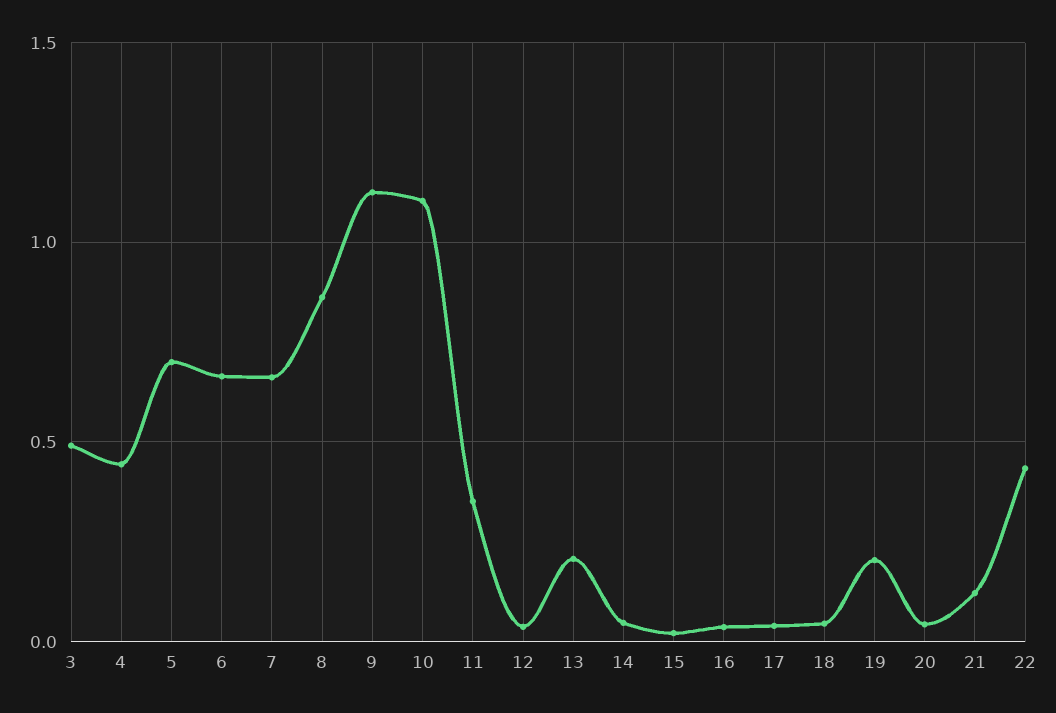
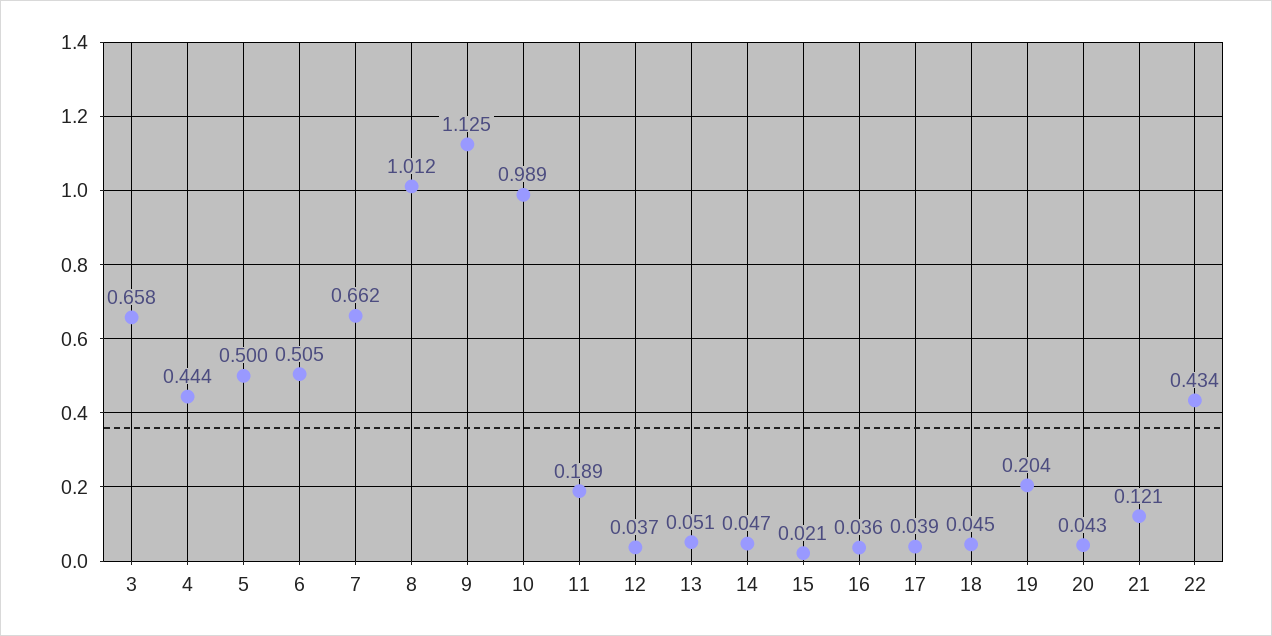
  {
-   "3": 0.5,
+   "3": 0.658,
    "4": 0.444,
-   "5": 0.7,
+   "5": 0.5,
-   "6": 0.65,
+   "6": 0.505,
    "7": 0.662,
-   "8": 0.85,
+   "8": 1.012,
    "9": 1.125,
-   "10": 1.1,
+   "10": 0.989,
-   "11": 0.35,
+   "11": 0.189,
    "12": 0.037,
-   "13": 0.2,
+   "13": 0.051,
    "14": 0.047,
    "15": 0.021,
    "16": 0.036,
    "17": 0.039,
    "18": 0.045,
    "19": 0.204,
    "20": 0.043,
    "21": 0.121,
    "22": 0.434
  }

